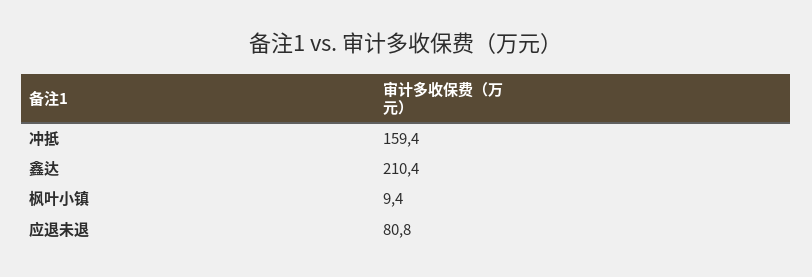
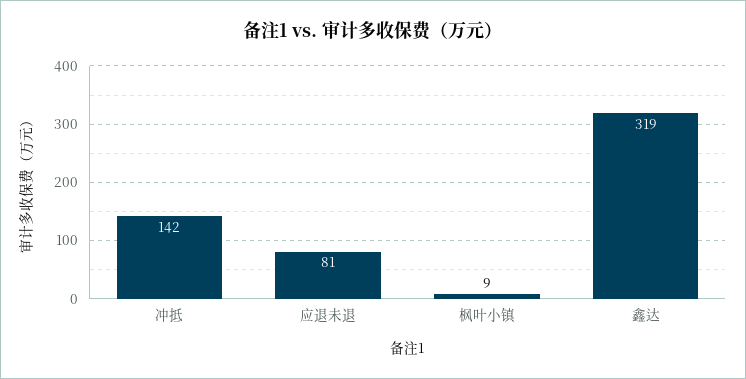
  {
-   "冲抵": 159.4,
+   "冲抵": 142,
-   "鑫达": 210.4,
+   "鑫达": 319,
    "枫叶小镇": 9.4,
    "应退未退": 80.8
  }

